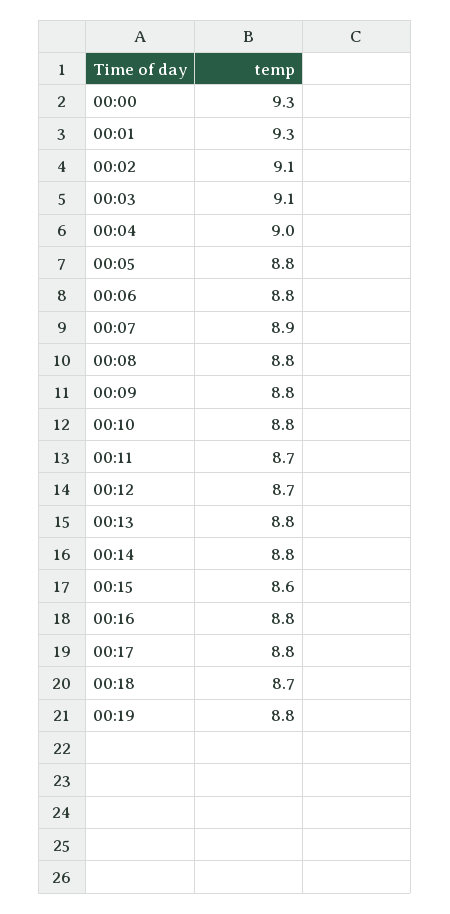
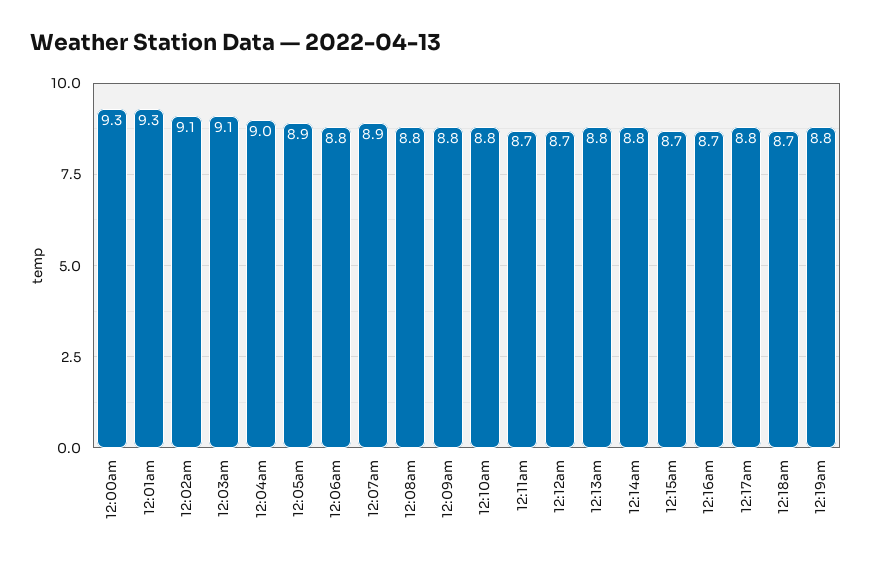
  {
    "00:00": 9.3,
    "00:01": 9.3,
    "00:02": 9.1,
    "00:03": 9.1,
    "00:04": 9,
-   "00:05": 8.8,
+   "00:05": 8.9,
    "00:06": 8.8,
    "00:07": 8.9,
    "00:08": 8.8,
    "00:09": 8.8,
    "00:10": 8.8,
    "00:11": 8.7,
    "00:12": 8.7,
    "00:13": 8.8,
    "00:14": 8.8,
-   "00:15": 8.6,
+   "00:15": 8.7,
-   "00:16": 8.8,
+   "00:16": 8.7,
    "00:17": 8.8,
    "00:18": 8.7,
    "00:19": 8.8
  }

